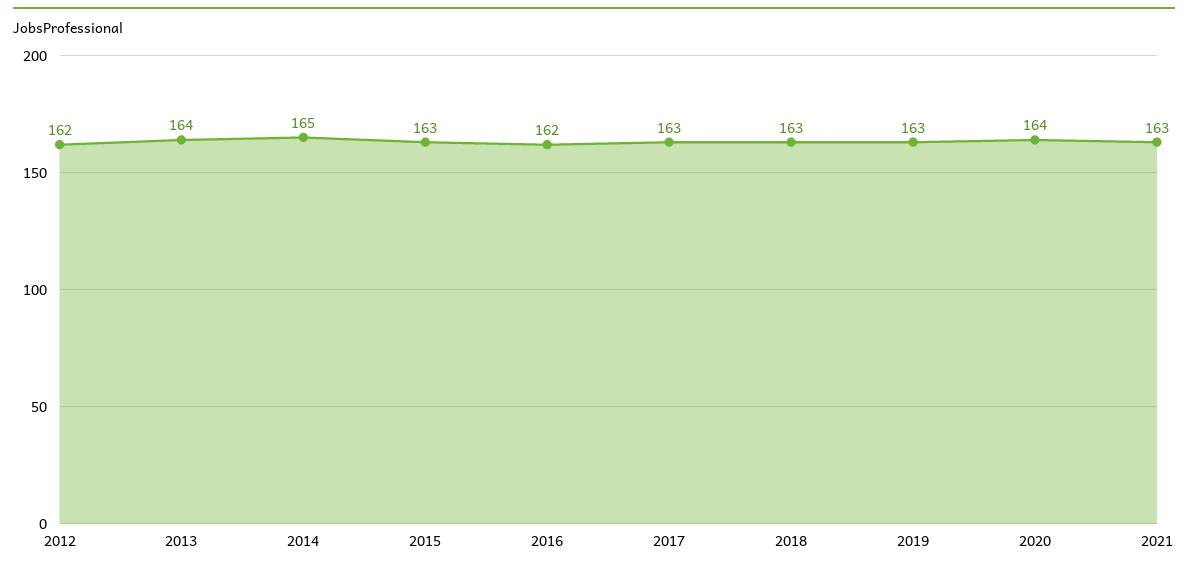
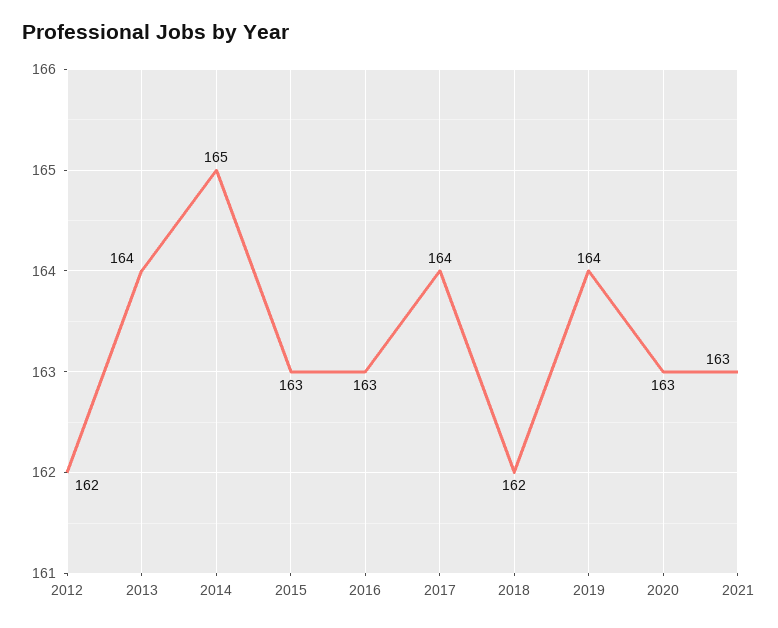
  {
    "2012": 162,
    "2013": 164,
    "2014": 165,
    "2015": 163,
-   "2016": 162,
+   "2016": 163,
-   "2017": 163,
+   "2017": 164,
-   "2018": 163,
+   "2018": 162,
-   "2019": 163,
+   "2019": 164,
-   "2020": 164,
+   "2020": 163,
    "2021": 163
  }

